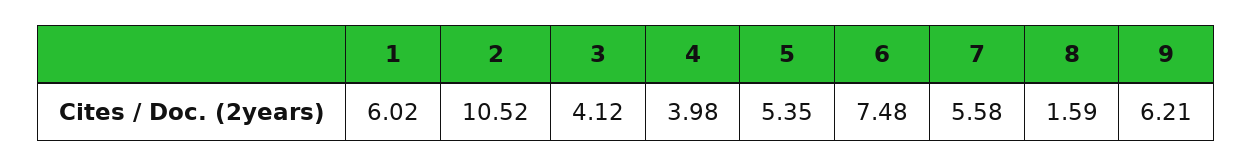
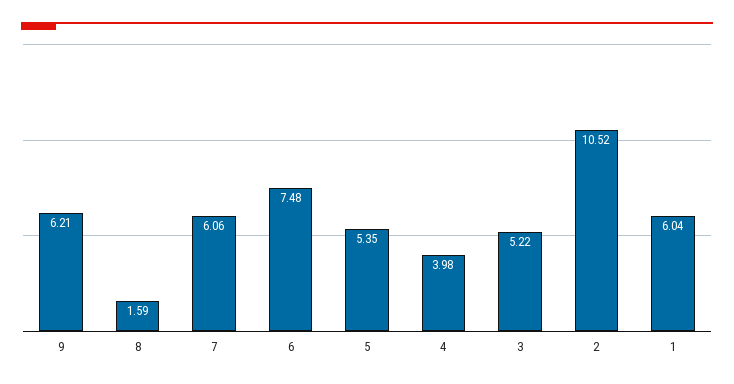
  {
-   "1": 6.02,
+   "1": 6.04,
    "2": 10.52,
-   "3": 4.12,
+   "3": 5.22,
    "4": 3.98,
    "5": 5.35,
    "6": 7.48,
-   "7": 5.58,
+   "7": 6.06,
    "8": 1.59,
    "9": 6.21
  }

